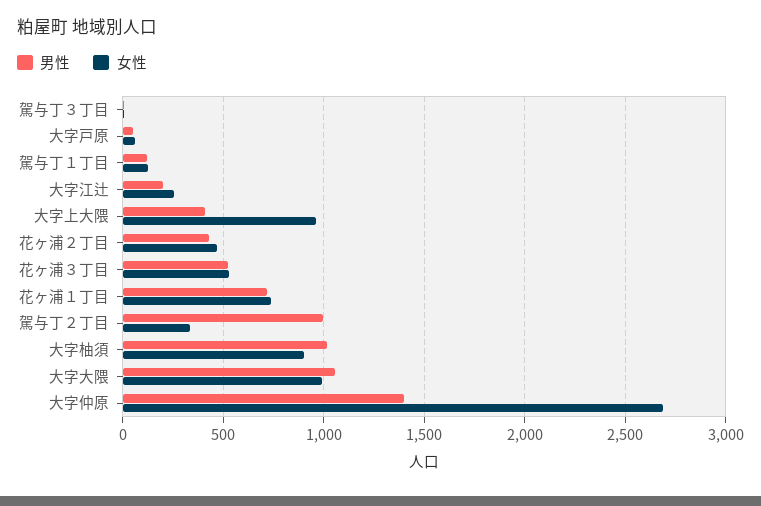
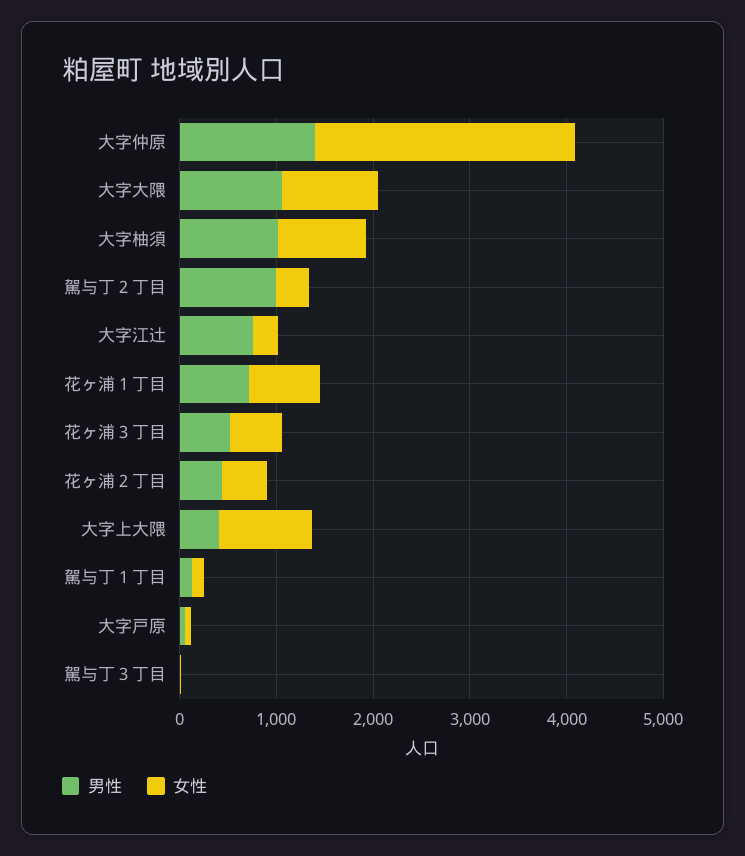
  {
    "男性": {
      "駕与丁３丁目": 0,
      "大字戸原": 50,
      "駕与丁１丁目": 100,
-     "大字江辻": 200,
+     "大字江辻": 800,
      "大字上大隈": 400,
      "花ヶ浦２丁目": 450,
      "花ヶ浦３丁目": 500,
      "花ヶ浦１丁目": 700,
      "駕与丁２丁目": 1000,
      "大字柚須": 1000,
      "大字大隈": 1050,
      "大字仲原": 1400
    },
    "女性": {
      "駕与丁３丁目": 0,
      "大字戸原": 50,
      "駕与丁１丁目": 100,
      "大字江辻": 250,
      "大字上大隈": 950,
      "花ヶ浦２丁目": 450,
      "花ヶ浦３丁目": 550,
      "花ヶ浦１丁目": 750,
      "駕与丁２丁目": 350,
      "大字柚須": 900,
      "大字大隈": 1000,
      "大字仲原": 2700
    }
  }

